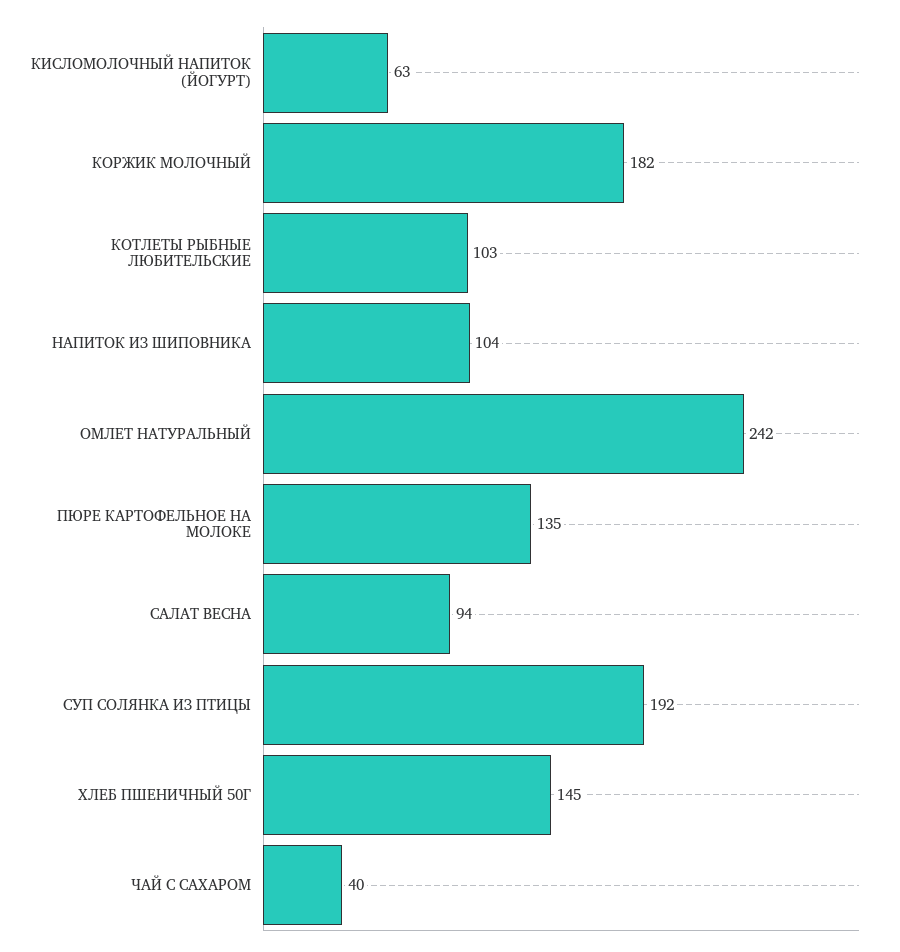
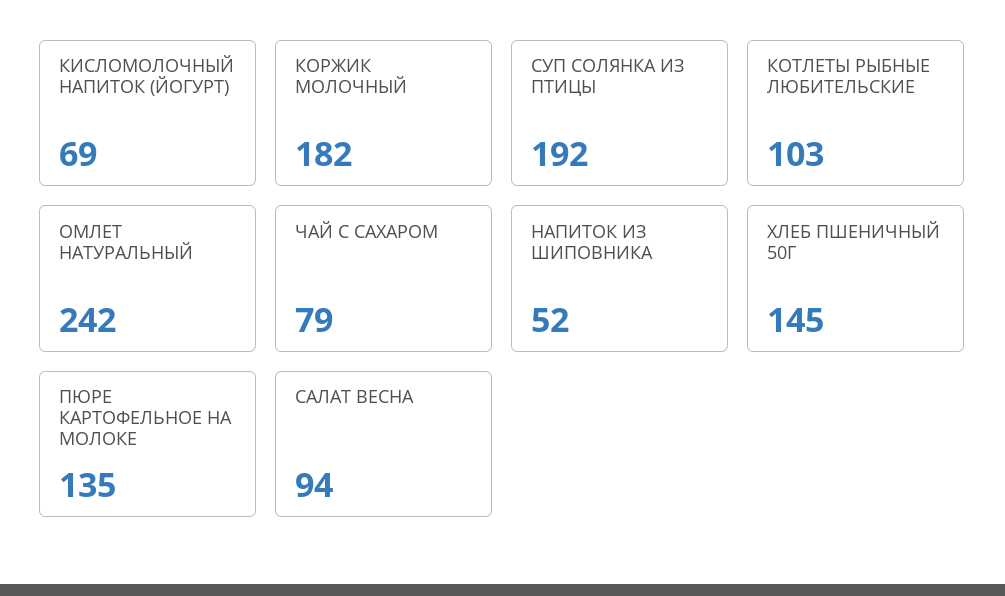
  {
-   "КИСЛОМОЛОЧНЫЙ НАПИТОК (ЙОГУРТ)": 63,
+   "КИСЛОМОЛОЧНЫЙ НАПИТОК (ЙОГУРТ)": 69,
    "КОРЖИК МОЛОЧНЫЙ": 182,
    "КОТЛЕТЫ РЫБНЫЕ ЛЮБИТЕЛЬСКИЕ": 103,
-   "НАПИТОК ИЗ ШИПОВНИКА": 104,
+   "НАПИТОК ИЗ ШИПОВНИКА": 52,
    "ОМЛЕТ НАТУРАЛЬНЫЙ": 242,
    "ПЮРЕ КАРТОФЕЛЬНОЕ НА МОЛОКЕ": 135,
    "САЛАТ ВЕСНА": 94,
    "СУП СОЛЯНКА ИЗ ПТИЦЫ": 192,
    "ХЛЕБ ПШЕНИЧНЫЙ 50Г": 145,
-   "ЧАЙ С САХАРОМ": 40
+   "ЧАЙ С САХАРОМ": 79
  }

